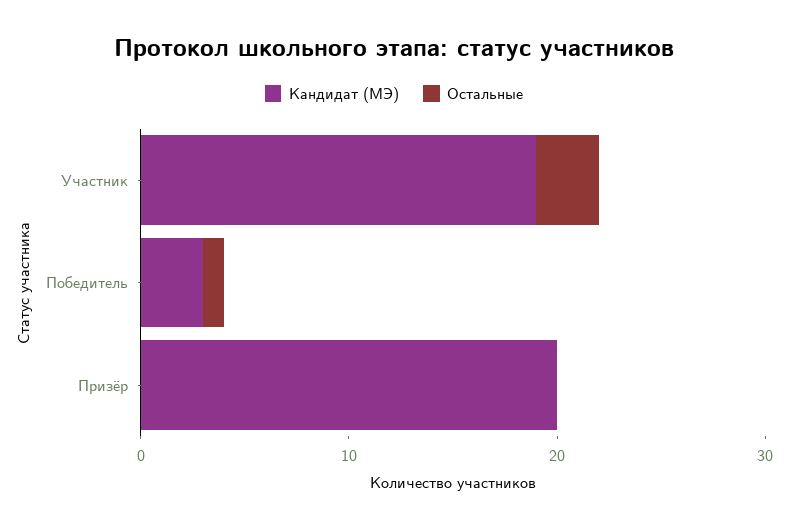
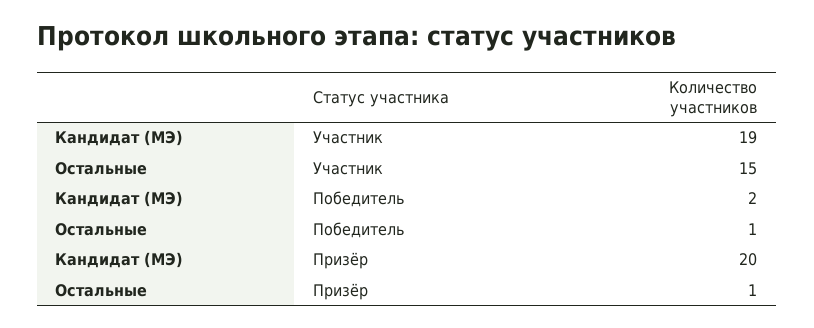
  {
    "Кандидат (МЭ)": {
      "Участник": 19,
-     "Победитель": 3,
+     "Победитель": 2,
      "Призёр": 20
    },
    "Остальные": {
-     "Участник": 3,
+     "Участник": 15,
      "Победитель": 1,
-     "Призёр": 0
+     "Призёр": 1
    }
  }

